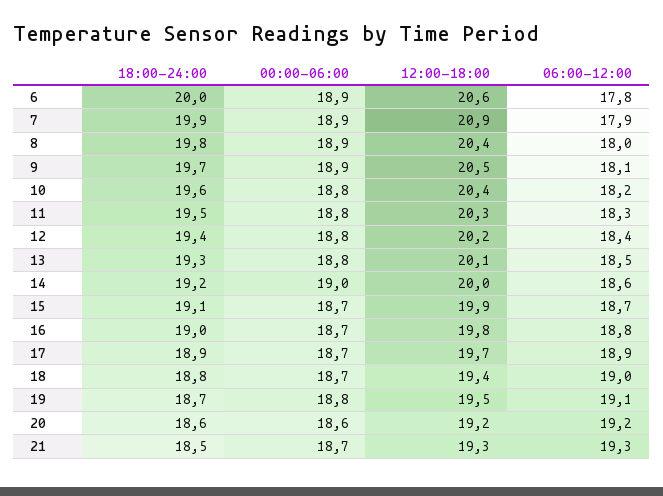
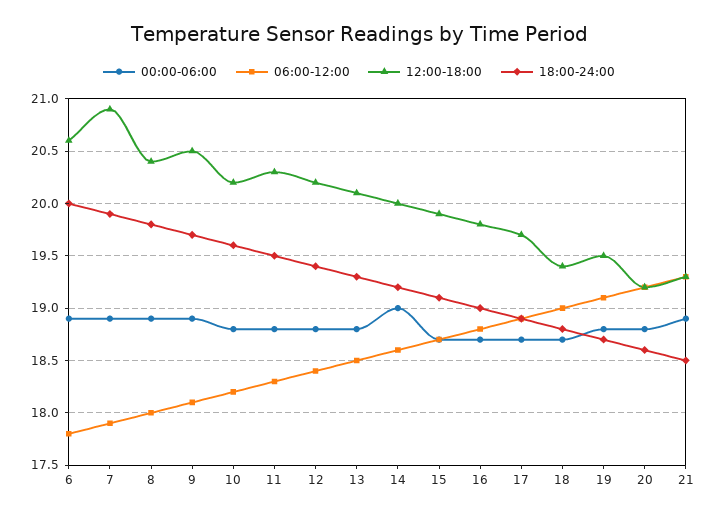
  {
    "18:00-24:00": {
      "6": 20,
      "7": 19.9,
      "8": 19.8,
      "9": 19.7,
      "10": 19.6,
      "11": 19.5,
      "12": 19.4,
      "13": 19.3,
      "14": 19.2,
      "15": 19.1,
      "16": 19,
      "17": 18.9,
      "18": 18.8,
      "19": 18.7,
      "20": 18.6,
      "21": 18.5
    },
    "00:00-06:00": {
      "6": 18.9,
      "7": 18.9,
      "8": 18.9,
      "9": 18.9,
      "10": 18.8,
      "11": 18.8,
      "12": 18.8,
      "13": 18.8,
      "14": 19,
      "15": 18.7,
      "16": 18.7,
      "17": 18.7,
      "18": 18.7,
      "19": 18.8,
-     "20": 18.6,
+     "20": 18.8,
-     "21": 18.7
+     "21": 18.9
    },
    "12:00-18:00": {
      "6": 20.6,
      "7": 20.9,
      "8": 20.4,
      "9": 20.5,
-     "10": 20.4,
+     "10": 20.2,
      "11": 20.3,
      "12": 20.2,
      "13": 20.1,
      "14": 20,
      "15": 19.9,
      "16": 19.8,
      "17": 19.7,
      "18": 19.4,
      "19": 19.5,
      "20": 19.2,
      "21": 19.3
    },
    "06:00-12:00": {
      "6": 17.8,
      "7": 17.9,
      "8": 18,
      "9": 18.1,
      "10": 18.2,
      "11": 18.3,
      "12": 18.4,
      "13": 18.5,
      "14": 18.6,
      "15": 18.7,
      "16": 18.8,
      "17": 18.9,
      "18": 19,
      "19": 19.1,
      "20": 19.2,
      "21": 19.3
    }
  }

